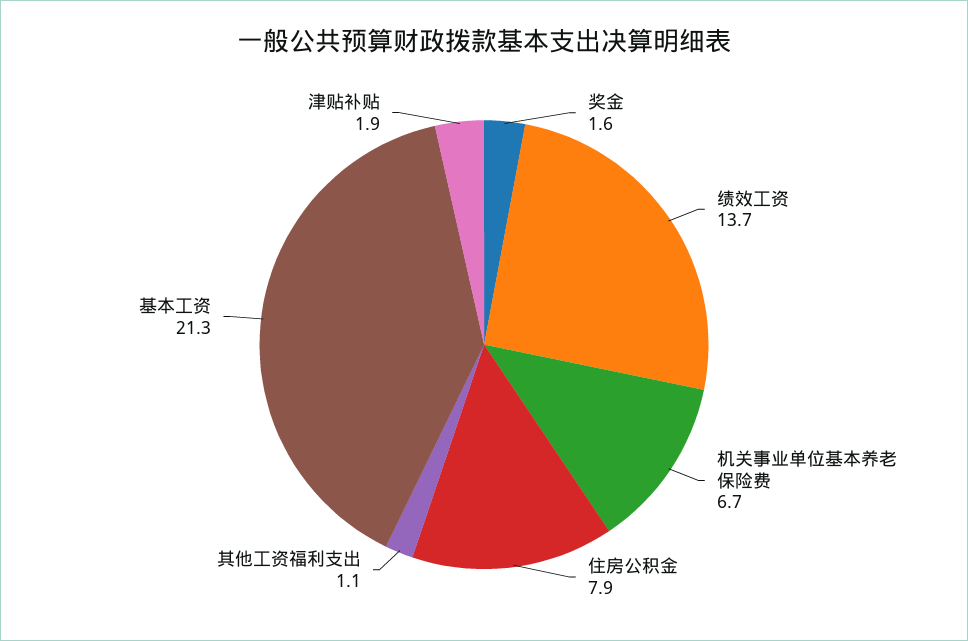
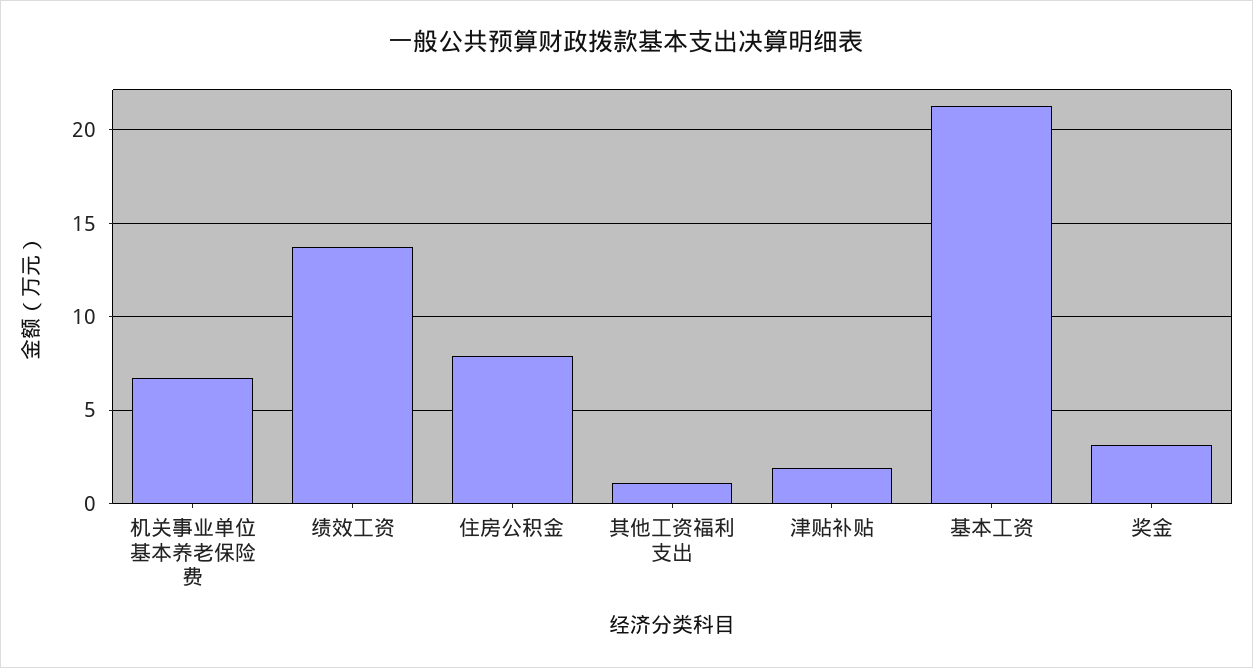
  {
-   "奖金": 1.6,
+   "奖金": 3,
    "绩效工资": 13.7,
    "机关事业单位基本养老保险费": 6.7,
    "住房公积金": 7.9,
    "其他工资福利支出": 1.1,
    "基本工资": 21.3,
    "津贴补贴": 1.9
  }

